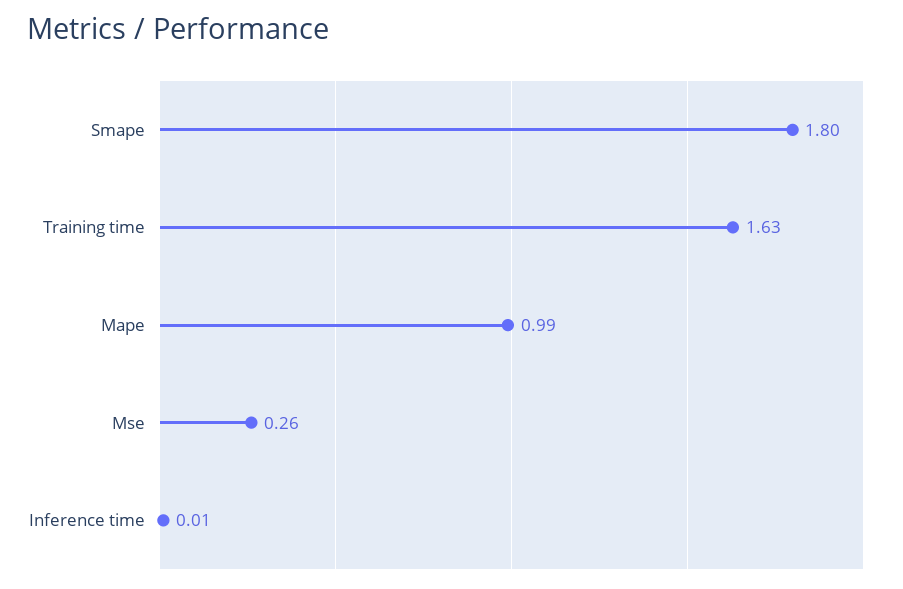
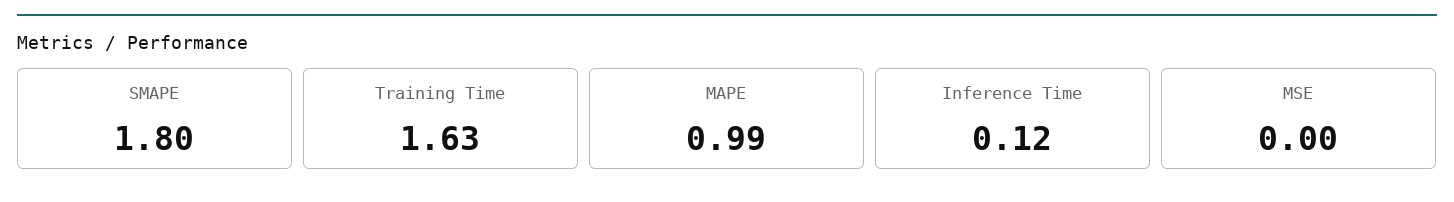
  {
    "Smape": 1.8,
    "Training time": 1.63,
    "Mape": 0.99,
-   "Mse": 0.26,
+   "Mse": 0,
-   "Inference time": 0.01
+   "Inference time": 0.12
  }

